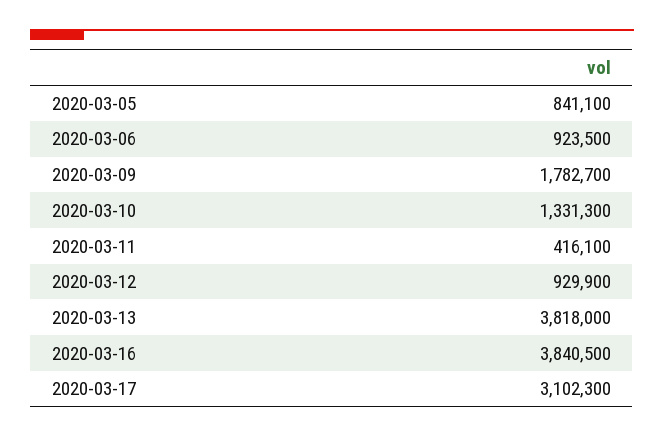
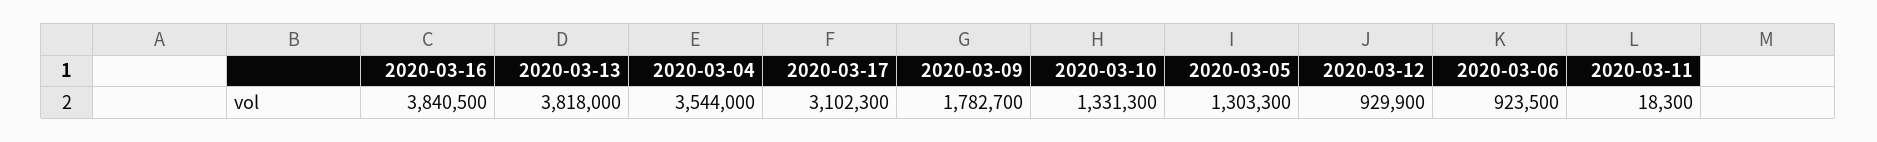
  {
-   "2020-03-05": 841100,
+   "2020-03-05": 1303300,
    "2020-03-06": 923500,
    "2020-03-09": 1782700,
    "2020-03-10": 1331300,
-   "2020-03-11": 416100,
+   "2020-03-11": 18300,
    "2020-03-12": 929900,
    "2020-03-13": 3818000,
    "2020-03-16": 3840500,
-   "2020-03-17": 3102300
+   "2020-03-17": 3102300,
+   "2020-03-04": 3544000
  }

